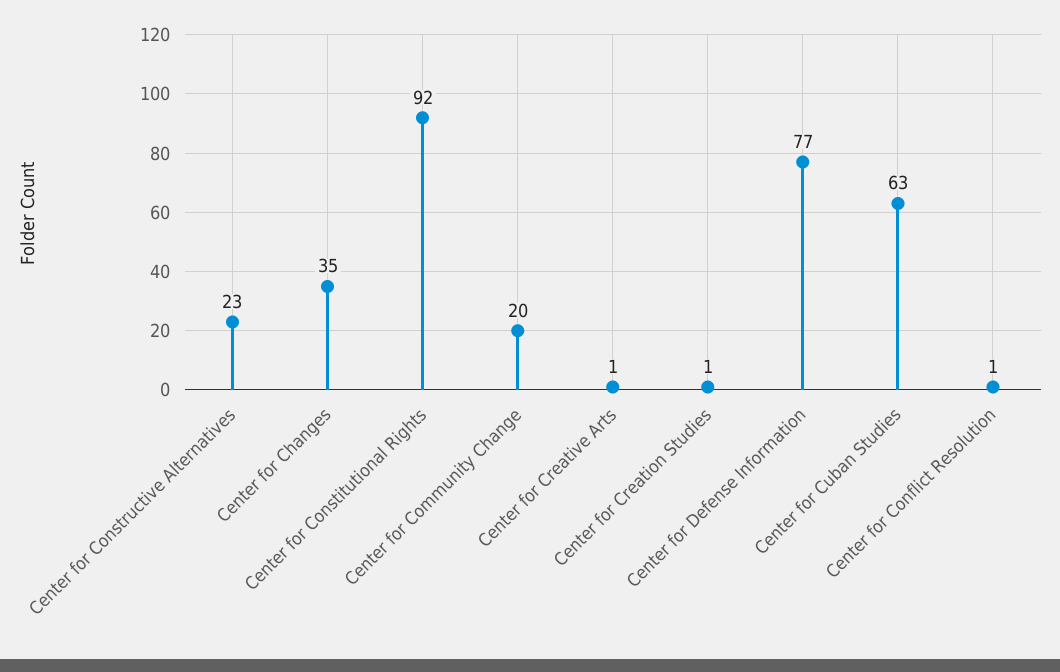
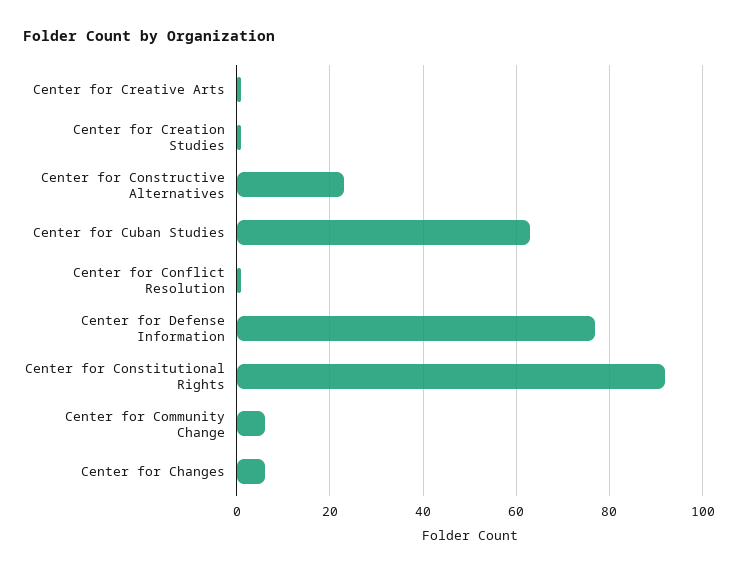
  {
    "Center for Constructive Alternatives": 23,
-   "Center for Changes": 35,
+   "Center for Changes": 5,
    "Center for Constitutional Rights": 92,
-   "Center for Community Change": 20,
+   "Center for Community Change": 5,
    "Center for Creative Arts": 1,
    "Center for Creation Studies": 1,
    "Center for Defense Information": 77,
    "Center for Cuban Studies": 63,
    "Center for Conflict Resolution": 1
  }

